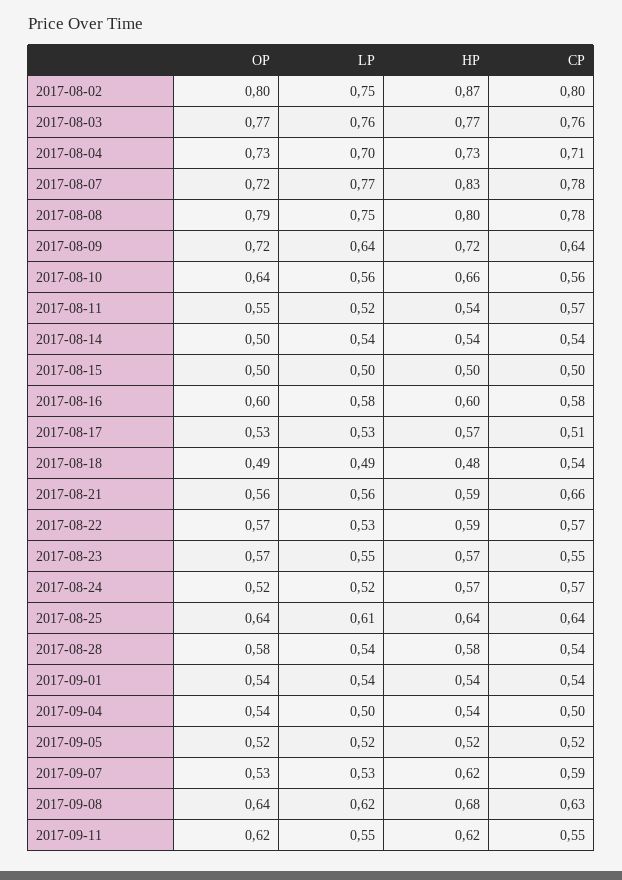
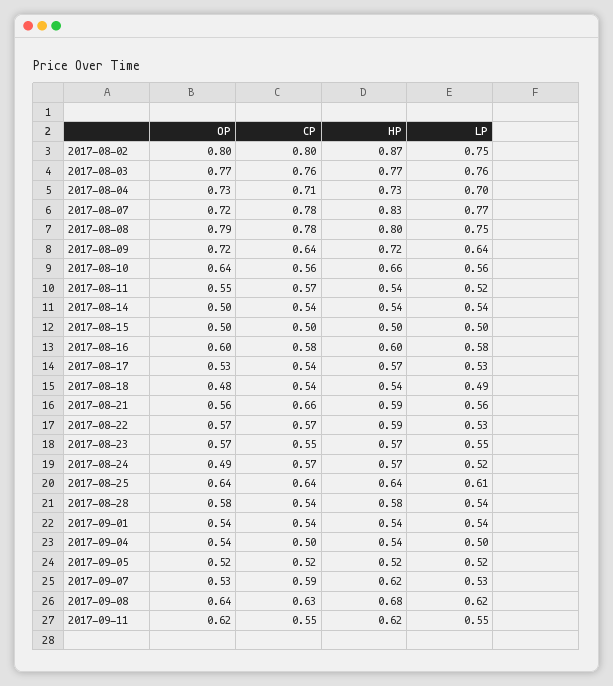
  {
    "OP": {
      "2017-08-02": 0.8,
      "2017-08-03": 0.77,
      "2017-08-04": 0.73,
      "2017-08-07": 0.72,
      "2017-08-08": 0.79,
      "2017-08-09": 0.72,
      "2017-08-10": 0.64,
      "2017-08-11": 0.55,
      "2017-08-14": 0.5,
      "2017-08-15": 0.5,
      "2017-08-16": 0.6,
      "2017-08-17": 0.53,
-     "2017-08-18": 0.49,
+     "2017-08-18": 0.48,
      "2017-08-21": 0.56,
      "2017-08-22": 0.57,
      "2017-08-23": 0.57,
-     "2017-08-24": 0.52,
+     "2017-08-24": 0.49,
      "2017-08-25": 0.64,
      "2017-08-28": 0.58,
      "2017-09-01": 0.54,
      "2017-09-04": 0.54,
      "2017-09-05": 0.52,
      "2017-09-07": 0.53,
      "2017-09-08": 0.64,
      "2017-09-11": 0.62
    },
    "LP": {
      "2017-08-02": 0.75,
      "2017-08-03": 0.76,
      "2017-08-04": 0.7,
      "2017-08-07": 0.77,
      "2017-08-08": 0.75,
      "2017-08-09": 0.64,
      "2017-08-10": 0.56,
      "2017-08-11": 0.52,
      "2017-08-14": 0.54,
      "2017-08-15": 0.5,
      "2017-08-16": 0.58,
      "2017-08-17": 0.53,
      "2017-08-18": 0.49,
      "2017-08-21": 0.56,
      "2017-08-22": 0.53,
      "2017-08-23": 0.55,
      "2017-08-24": 0.52,
      "2017-08-25": 0.61,
      "2017-08-28": 0.54,
      "2017-09-01": 0.54,
      "2017-09-04": 0.5,
      "2017-09-05": 0.52,
      "2017-09-07": 0.53,
      "2017-09-08": 0.62,
      "2017-09-11": 0.55
    },
    "HP": {
      "2017-08-02": 0.87,
      "2017-08-03": 0.77,
      "2017-08-04": 0.73,
      "2017-08-07": 0.83,
      "2017-08-08": 0.8,
      "2017-08-09": 0.72,
      "2017-08-10": 0.66,
      "2017-08-11": 0.54,
      "2017-08-14": 0.54,
      "2017-08-15": 0.5,
      "2017-08-16": 0.6,
      "2017-08-17": 0.57,
-     "2017-08-18": 0.48,
+     "2017-08-18": 0.54,
      "2017-08-21": 0.59,
      "2017-08-22": 0.59,
      "2017-08-23": 0.57,
      "2017-08-24": 0.57,
      "2017-08-25": 0.64,
      "2017-08-28": 0.58,
      "2017-09-01": 0.54,
      "2017-09-04": 0.54,
      "2017-09-05": 0.52,
      "2017-09-07": 0.62,
      "2017-09-08": 0.68,
      "2017-09-11": 0.62
    },
    "CP": {
      "2017-08-02": 0.8,
      "2017-08-03": 0.76,
      "2017-08-04": 0.71,
      "2017-08-07": 0.78,
      "2017-08-08": 0.78,
      "2017-08-09": 0.64,
      "2017-08-10": 0.56,
      "2017-08-11": 0.57,
      "2017-08-14": 0.54,
      "2017-08-15": 0.5,
      "2017-08-16": 0.58,
-     "2017-08-17": 0.51,
+     "2017-08-17": 0.54,
      "2017-08-18": 0.54,
      "2017-08-21": 0.66,
      "2017-08-22": 0.57,
      "2017-08-23": 0.55,
      "2017-08-24": 0.57,
      "2017-08-25": 0.64,
      "2017-08-28": 0.54,
      "2017-09-01": 0.54,
      "2017-09-04": 0.5,
      "2017-09-05": 0.52,
      "2017-09-07": 0.59,
      "2017-09-08": 0.63,
      "2017-09-11": 0.55
    }
  }

